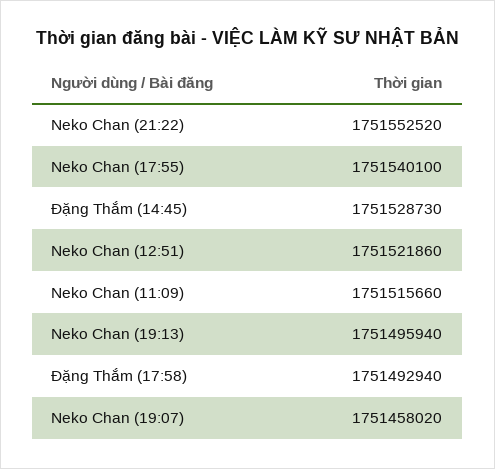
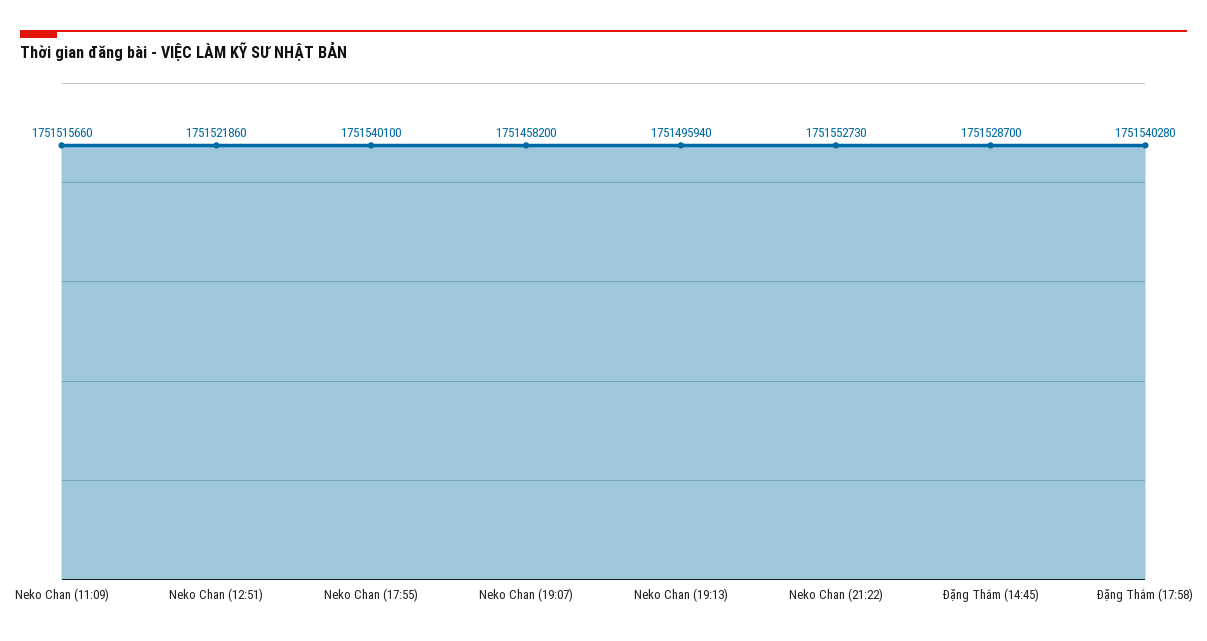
  {
-   "Neko Chan (21:22)": 1751552520,
+   "Neko Chan (21:22)": 1751552730,
    "Neko Chan (17:55)": 1751540100,
-   "Đặng Thắm (14:45)": 1751528730,
+   "Đặng Thắm (14:45)": 1751528700,
    "Neko Chan (12:51)": 1751521860,
    "Neko Chan (11:09)": 1751515660,
    "Neko Chan (19:13)": 1751495940,
-   "Đặng Thắm (17:58)": 1751492940,
+   "Đặng Thắm (17:58)": 1751540280,
-   "Neko Chan (19:07)": 1751458020
+   "Neko Chan (19:07)": 1751458200
  }

